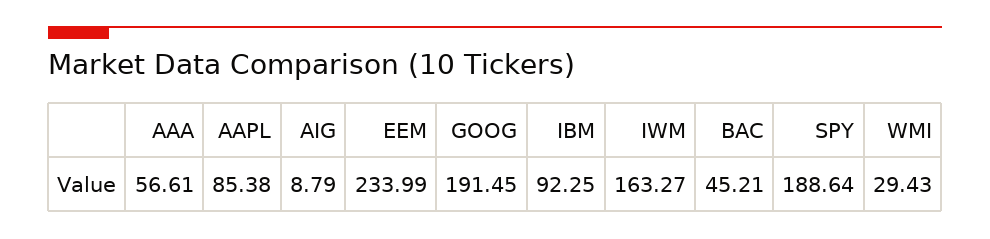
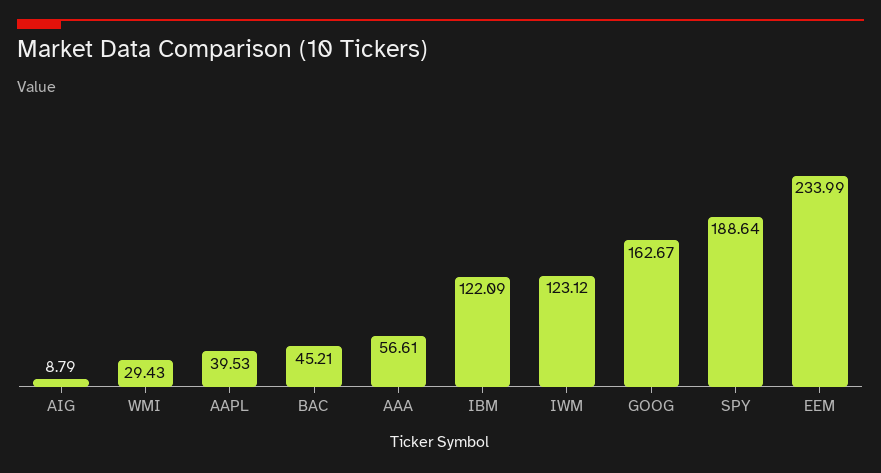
  {
    "AAA": 56.61,
-   "AAPL": 85.38,
+   "AAPL": 39.53,
    "AIG": 8.79,
    "EEM": 233.99,
-   "GOOG": 191.45,
+   "GOOG": 162.67,
-   "IBM": 92.25,
+   "IBM": 122.09,
-   "IWM": 163.27,
+   "IWM": 123.12,
    "BAC": 45.21,
    "SPY": 188.64,
    "WMI": 29.43
  }

